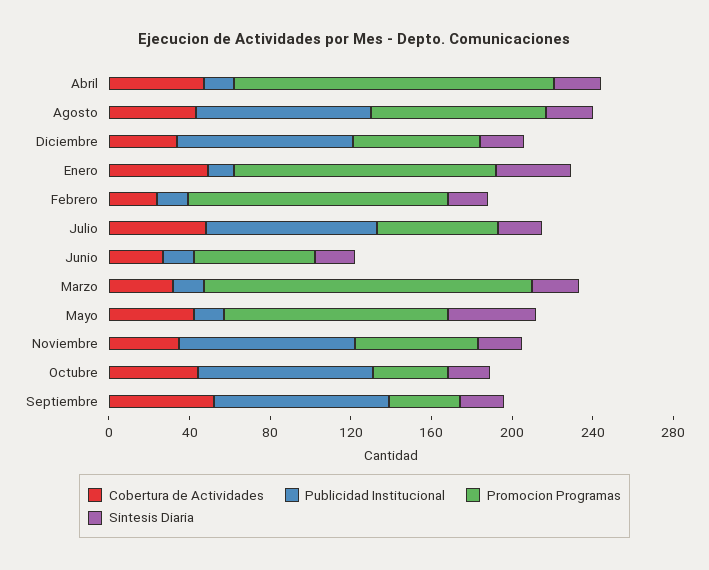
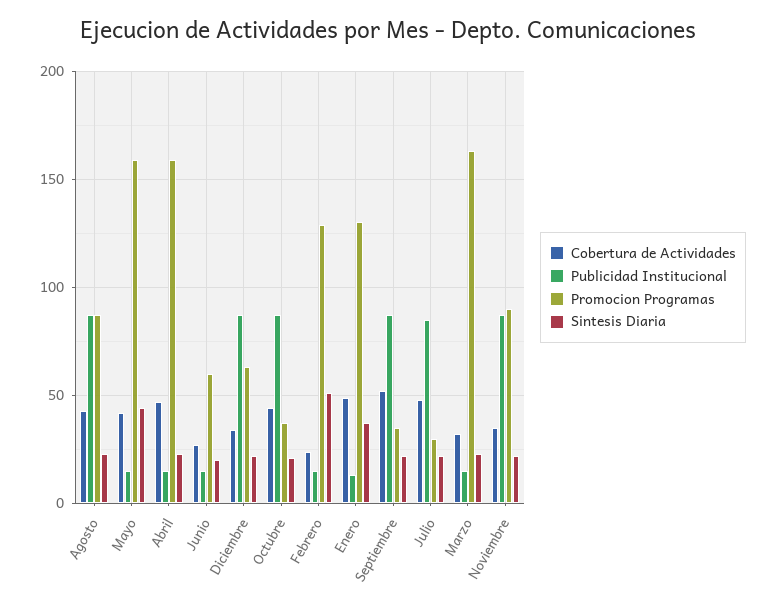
  {
    "Cobertura de Actividades": {
      "Abril": 45,
      "Agosto": 45,
      "Diciembre": 35,
      "Enero": 50,
      "Febrero": 25,
      "Julio": 50,
      "Junio": 25,
      "Marzo": 30,
      "Mayo": 40,
      "Noviembre": 35,
      "Octubre": 45,
      "Septiembre": 50
    },
    "Publicidad Institucional": {
      "Abril": 15,
      "Agosto": 85,
      "Diciembre": 85,
      "Enero": 15,
      "Febrero": 15,
      "Julio": 85,
      "Junio": 15,
      "Marzo": 15,
      "Mayo": 15,
      "Noviembre": 85,
      "Octubre": 85,
      "Septiembre": 85
    },
    "Promocion Programas": {
      "Abril": 160,
      "Agosto": 85,
      "Diciembre": 65,
      "Enero": 130,
      "Febrero": 130,
-     "Julio": 60,
+     "Julio": 30,
      "Junio": 60,
      "Marzo": 165,
-     "Mayo": 110,
+     "Mayo": 160,
-     "Noviembre": 60,
+     "Noviembre": 90,
      "Octubre": 35,
      "Septiembre": 35
    },
    "Sintesis Diaria": {
      "Abril": 25,
      "Agosto": 25,
      "Diciembre": 20,
      "Enero": 35,
-     "Febrero": 20,
+     "Febrero": 50,
      "Julio": 20,
      "Junio": 20,
      "Marzo": 25,
      "Mayo": 45,
      "Noviembre": 20,
      "Octubre": 20,
      "Septiembre": 20
    }
  }

